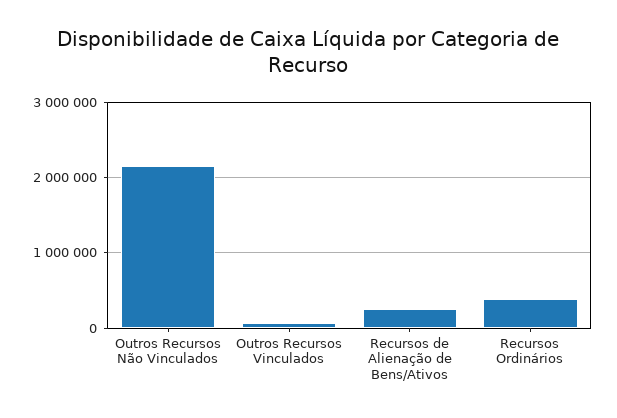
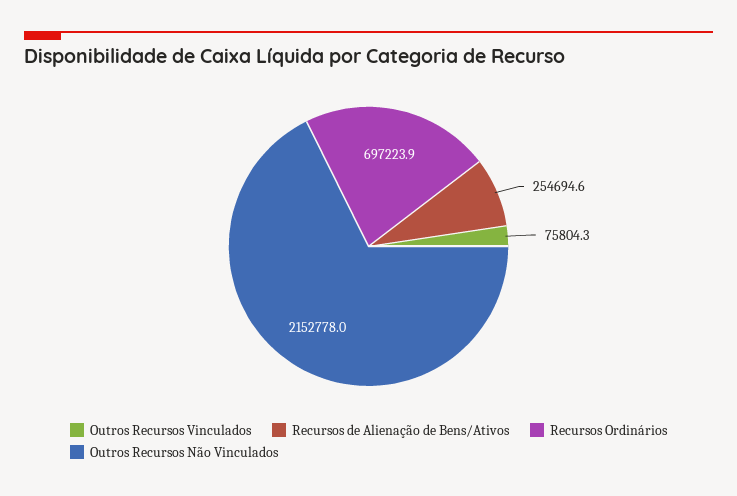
  {
    "Outros Recursos Não Vinculados": 2152778,
    "Outros Recursos Vinculados": 75804.3,
    "Recursos de Alienação de Bens/Ativos": 254694.6,
-   "Recursos Ordinários": 400000
+   "Recursos Ordinários": 697223.9
  }

